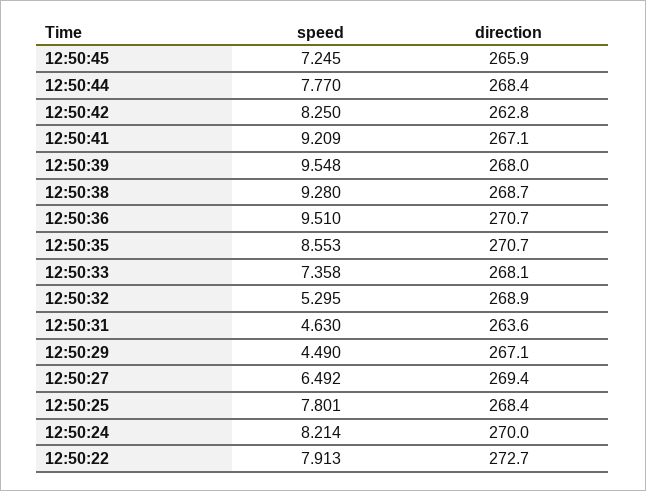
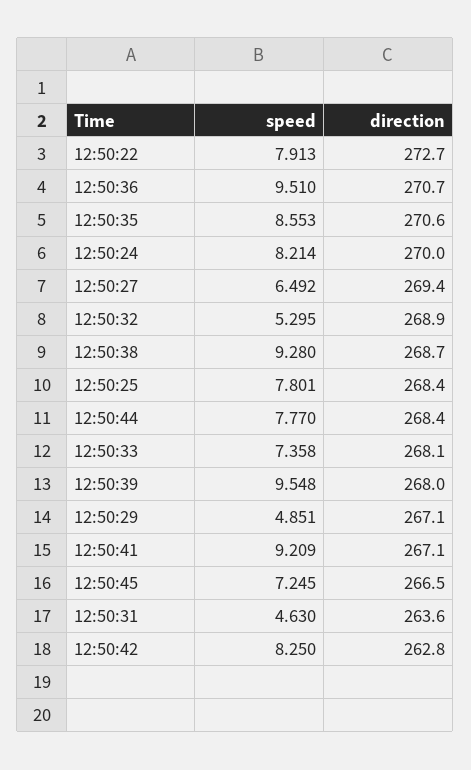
  {
    "speed": {
      "12:50:45": 7.245,
      "12:50:44": 7.77,
      "12:50:42": 8.25,
      "12:50:41": 9.209,
      "12:50:39": 9.548,
      "12:50:38": 9.28,
      "12:50:36": 9.51,
      "12:50:35": 8.553,
      "12:50:33": 7.358,
      "12:50:32": 5.295,
      "12:50:31": 4.63,
-     "12:50:29": 4.49,
+     "12:50:29": 4.851,
      "12:50:27": 6.492,
      "12:50:25": 7.801,
      "12:50:24": 8.214,
      "12:50:22": 7.913
    },
    "direction": {
-     "12:50:45": 265.9,
+     "12:50:45": 266.5,
      "12:50:44": 268.4,
      "12:50:42": 262.8,
      "12:50:41": 267.1,
      "12:50:39": 268,
      "12:50:38": 268.7,
      "12:50:36": 270.7,
-     "12:50:35": 270.7,
+     "12:50:35": 270.6,
      "12:50:33": 268.1,
      "12:50:32": 268.9,
      "12:50:31": 263.6,
      "12:50:29": 267.1,
      "12:50:27": 269.4,
      "12:50:25": 268.4,
      "12:50:24": 270,
      "12:50:22": 272.7
    }
  }

